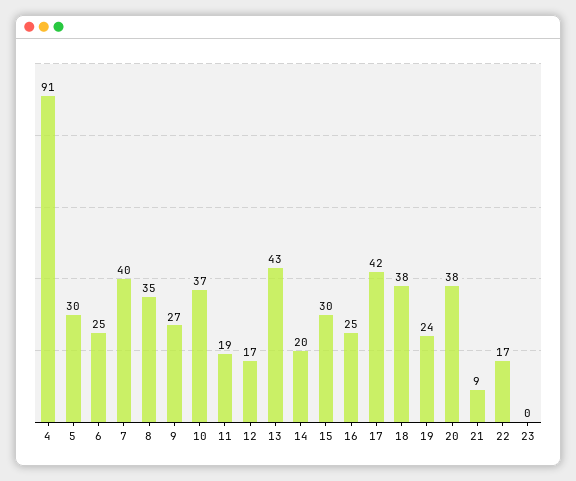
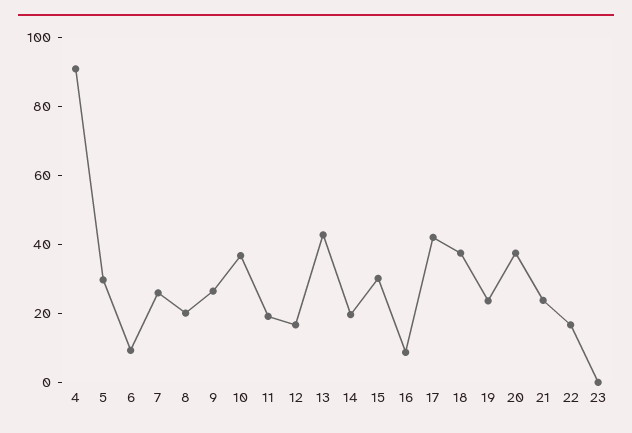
  {
    "4": 91,
    "5": 30,
-   "6": 25,
+   "6": 10,
-   "7": 40,
+   "7": 25,
-   "8": 35,
+   "8": 20,
    "9": 27,
    "10": 37,
    "11": 19,
    "12": 17,
    "13": 43,
    "14": 20,
    "15": 30,
-   "16": 25,
+   "16": 10,
    "17": 42,
    "18": 38,
    "19": 24,
    "20": 38,
-   "21": 9,
+   "21": 25,
    "22": 17,
    "23": 0
  }

